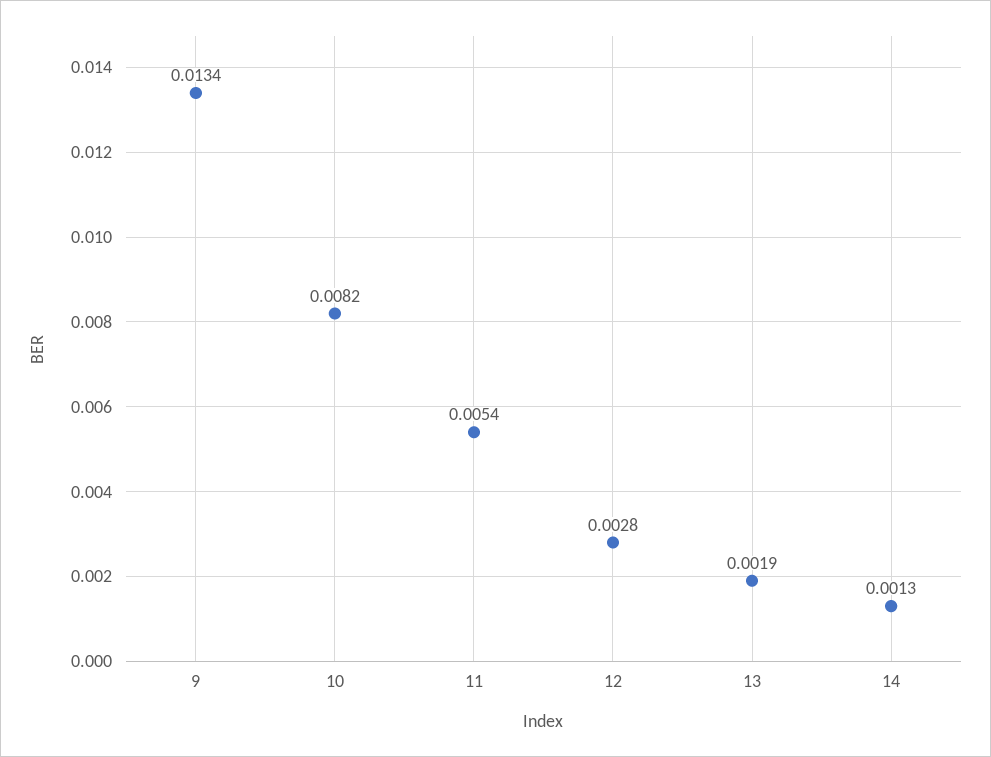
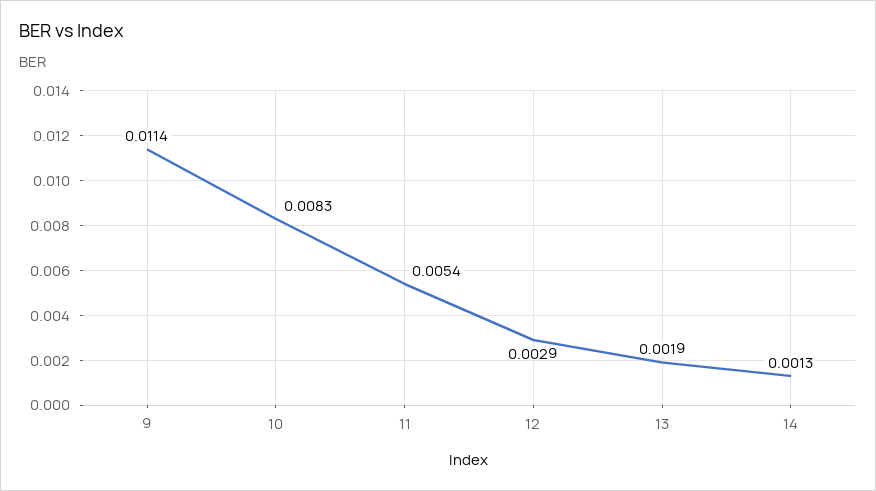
  {
-   "9": 0.0134,
+   "9": 0.0114,
-   "10": 0.0082,
+   "10": 0.0083,
    "11": 0.0054,
-   "12": 0.0028,
+   "12": 0.0029,
    "13": 0.0019,
    "14": 0.0013
  }

